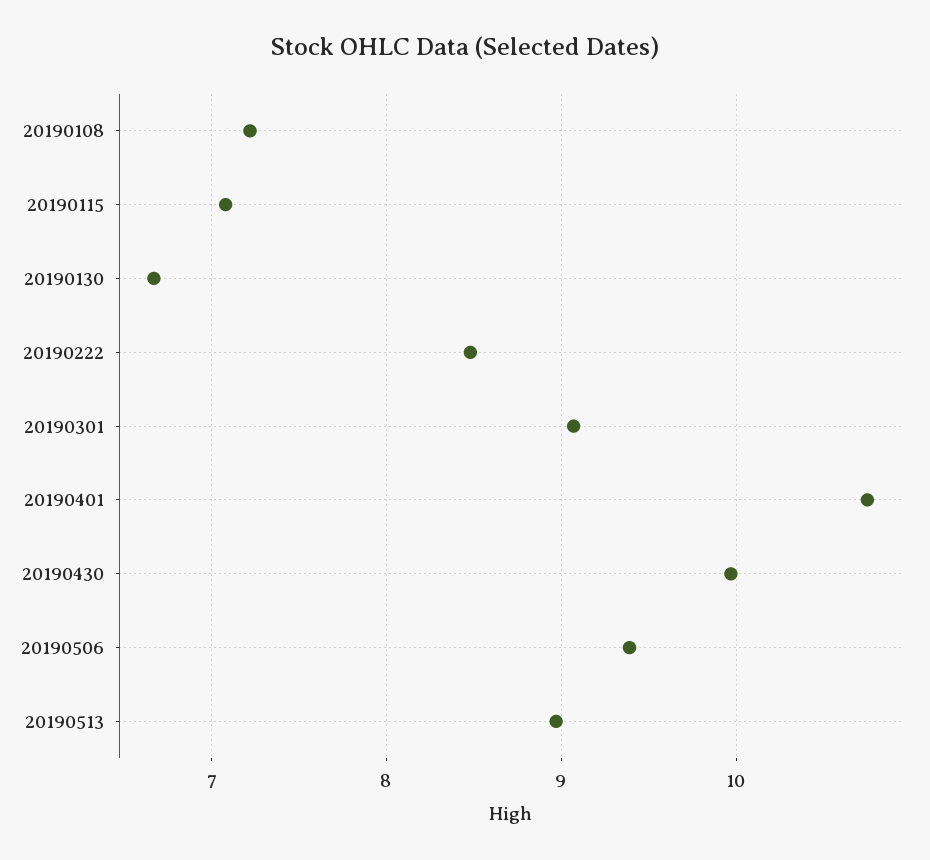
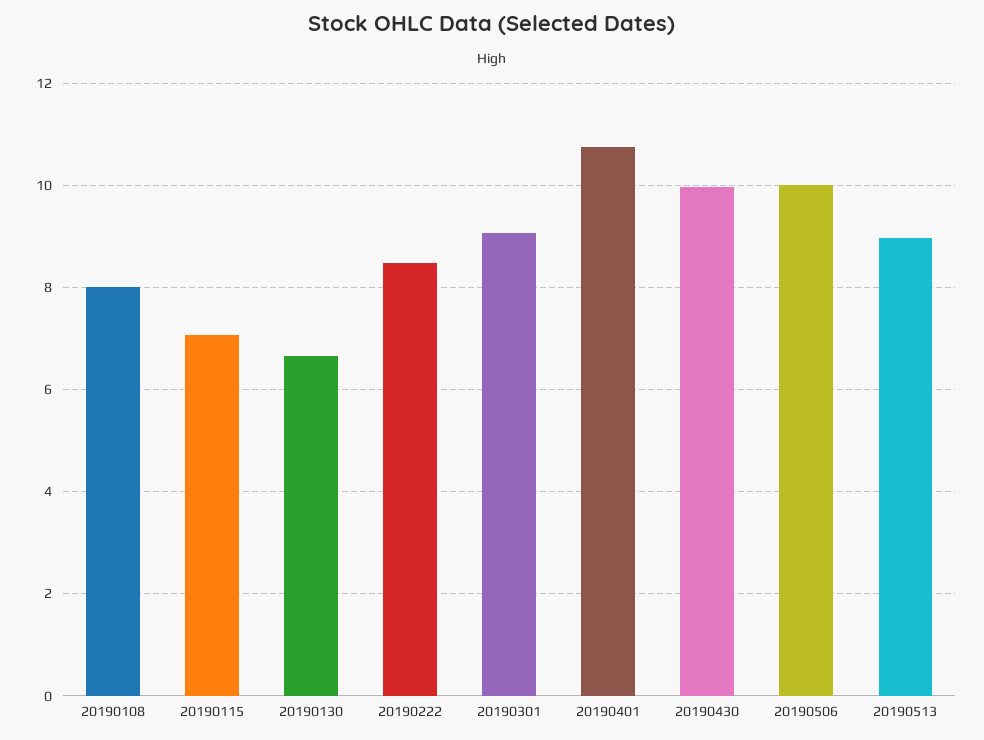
  {
-   "20190108": 7.2,
+   "20190108": 8,
    "20190115": 7.1,
    "20190130": 6.7,
    "20190222": 8.5,
    "20190301": 9.1,
    "20190401": 10.8,
    "20190430": 10,
-   "20190506": 9.4,
+   "20190506": 10,
    "20190513": 9
  }

